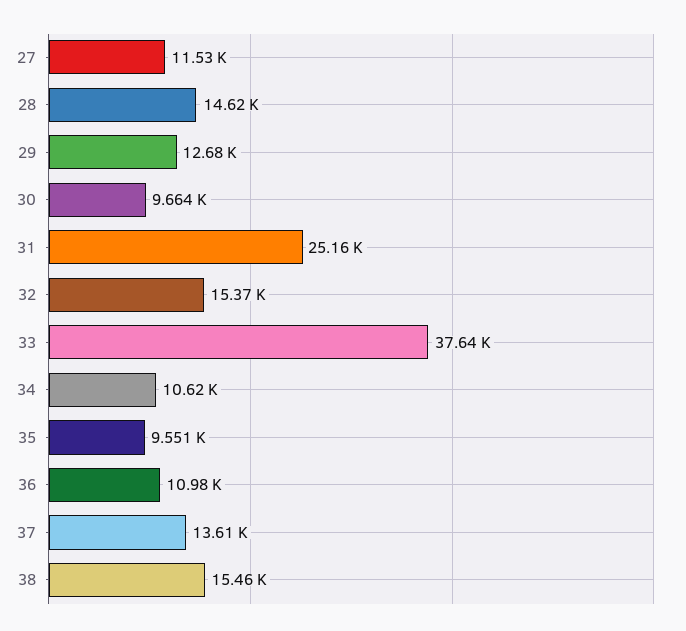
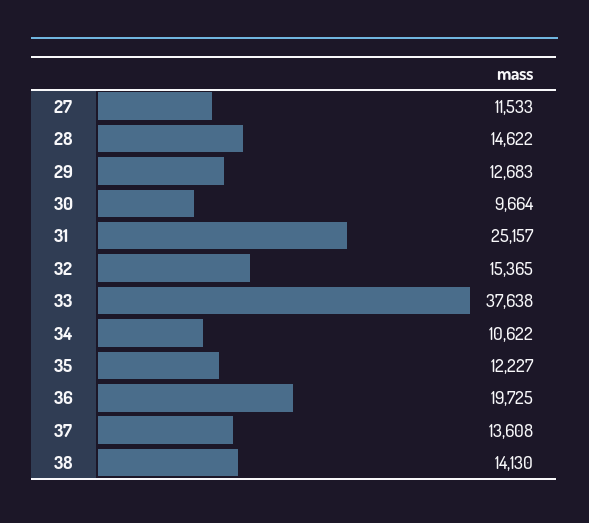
  {
    "27": 11533,
    "28": 14622,
    "29": 12683,
    "30": 9664,
    "31": 25157,
    "32": 15365,
    "33": 37638,
    "34": 10622,
-   "35": 9551,
+   "35": 12227,
-   "36": 10980,
+   "36": 19725,
    "37": 13608,
-   "38": 15460
+   "38": 14130
  }

